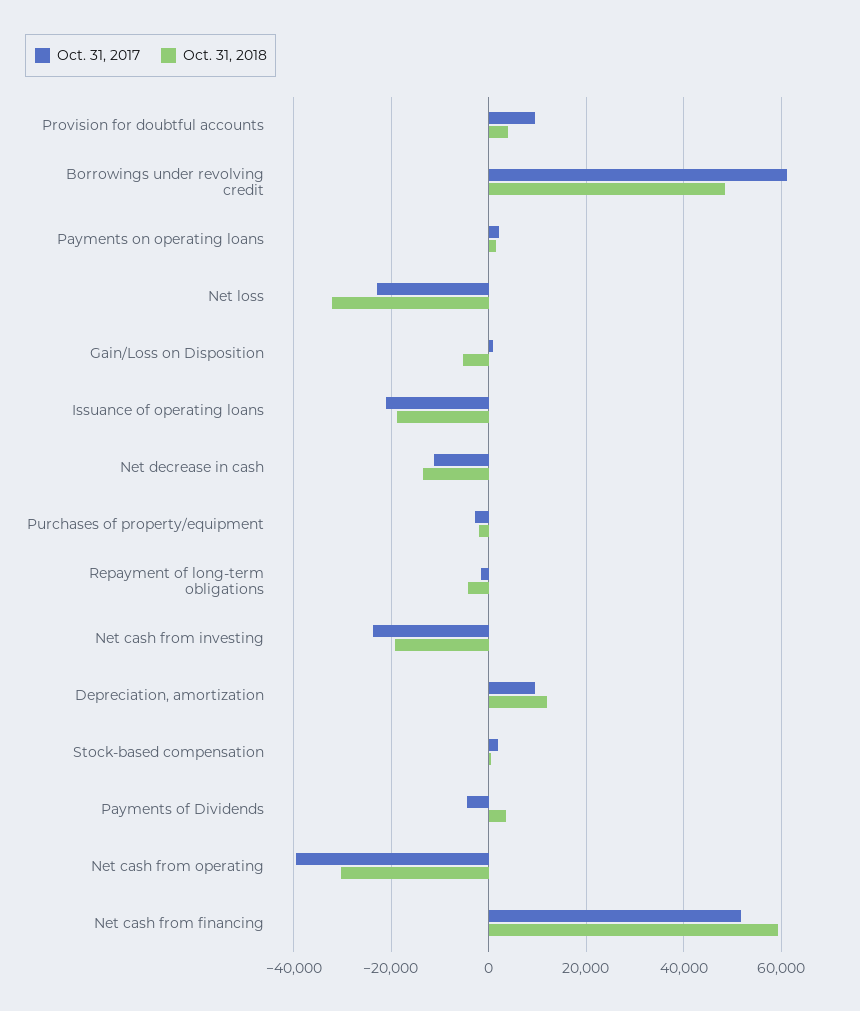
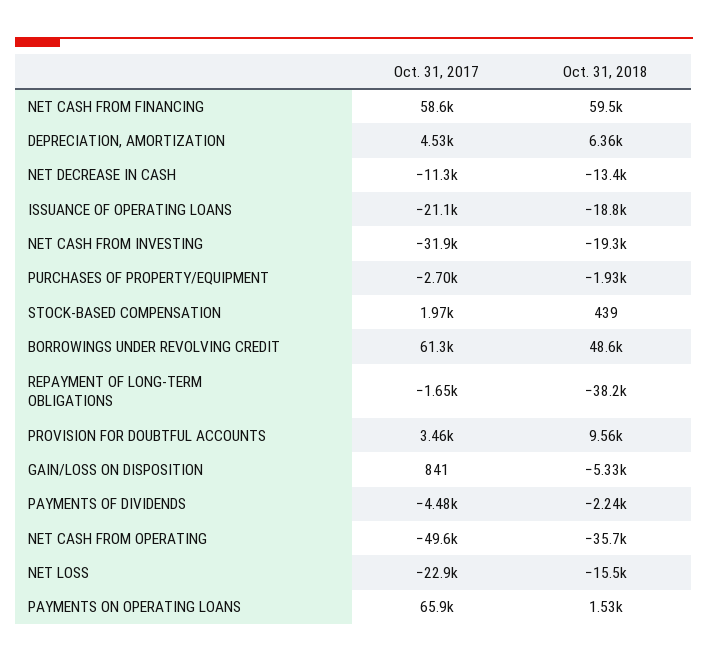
  {
    "Oct. 31, 2017": {
-     "Provision for doubtful accounts": 10000,
+     "Provision for doubtful accounts": 3460,
      "Borrowings under revolving credit": 61300,
-     "Payments on operating loans": 2000,
+     "Payments on operating loans": 65900,
      "Net loss": -22900,
      "Gain/Loss on Disposition": 841,
      "Issuance of operating loans": -21100,
      "Net decrease in cash": -11300,
      "Purchases of property/equipment": -2700,
      "Repayment of long-term obligations": -1650,
-     "Net cash from investing": -24000,
+     "Net cash from investing": -31900,
-     "Depreciation, amortization": 10000,
+     "Depreciation, amortization": 4530,
      "Stock-based compensation": 1970,
      "Payments of Dividends": -4480,
-     "Net cash from operating": -40000,
+     "Net cash from operating": -49600,
-     "Net cash from financing": 52000
+     "Net cash from financing": 58600
    },
    "Oct. 31, 2018": {
-     "Provision for doubtful accounts": 4000,
+     "Provision for doubtful accounts": 9560,
      "Borrowings under revolving credit": 48600,
      "Payments on operating loans": 1530,
-     "Net loss": -32000,
+     "Net loss": -15500,
      "Gain/Loss on Disposition": -5330,
      "Issuance of operating loans": -18800,
      "Net decrease in cash": -13400,
      "Purchases of property/equipment": -1930,
-     "Repayment of long-term obligations": -4000,
+     "Repayment of long-term obligations": -38200,
      "Net cash from investing": -19300,
-     "Depreciation, amortization": 12000,
+     "Depreciation, amortization": 6360,
      "Stock-based compensation": 439,
-     "Payments of Dividends": 4000,
+     "Payments of Dividends": -2240,
-     "Net cash from operating": -30000,
+     "Net cash from operating": -35700,
      "Net cash from financing": 59500
    }
  }

